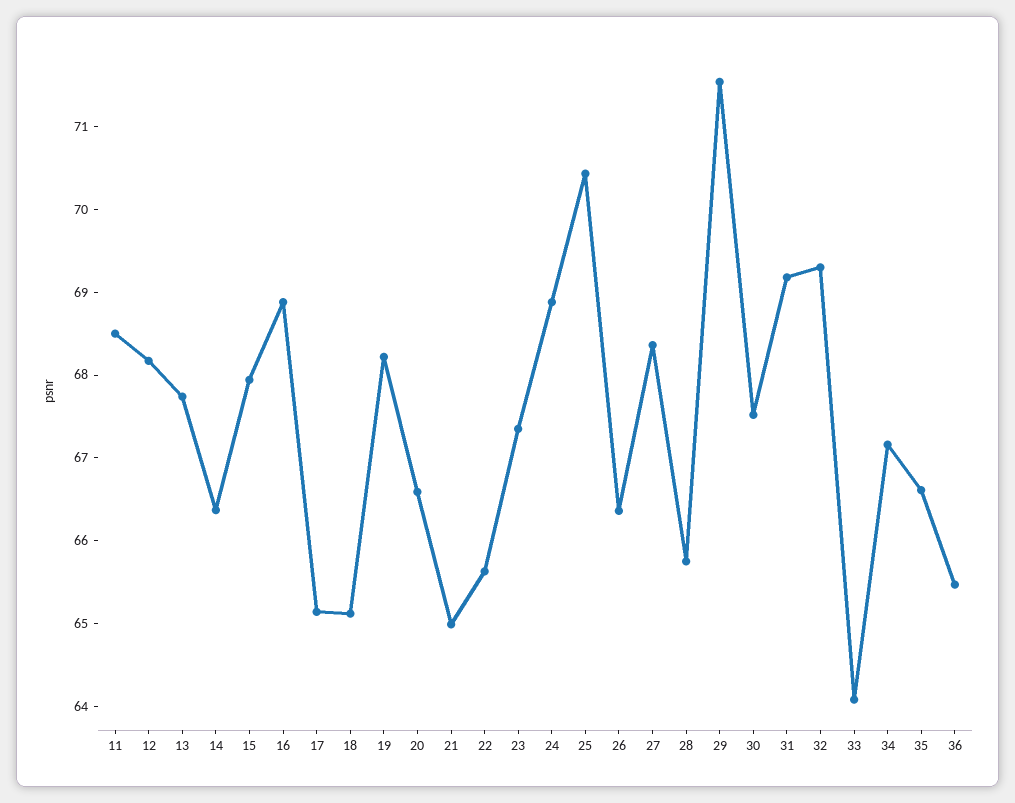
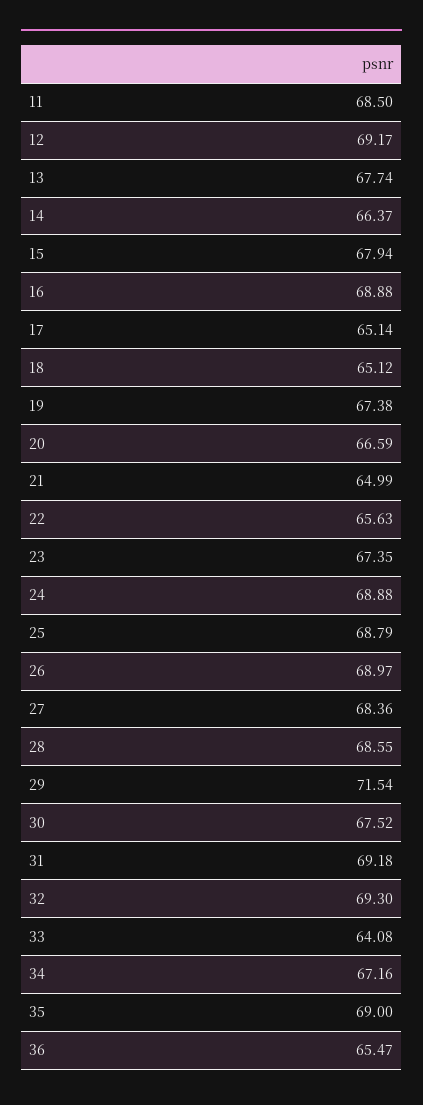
  {
    "11": 68.5,
-   "12": 68.2,
+   "12": 69.17,
    "13": 67.74,
    "14": 66.37,
    "15": 67.94,
    "16": 68.88,
    "17": 65.14,
    "18": 65.12,
-   "19": 68.2,
+   "19": 67.38,
    "20": 66.59,
    "21": 64.99,
    "22": 65.63,
    "23": 67.35,
    "24": 68.88,
-   "25": 70.4,
+   "25": 68.79,
-   "26": 66.4,
+   "26": 68.97,
    "27": 68.36,
-   "28": 65.8,
+   "28": 68.55,
    "29": 71.54,
    "30": 67.52,
    "31": 69.18,
    "32": 69.3,
    "33": 64.08,
    "34": 67.16,
-   "35": 66.6,
+   "35": 69,
    "36": 65.47
  }

